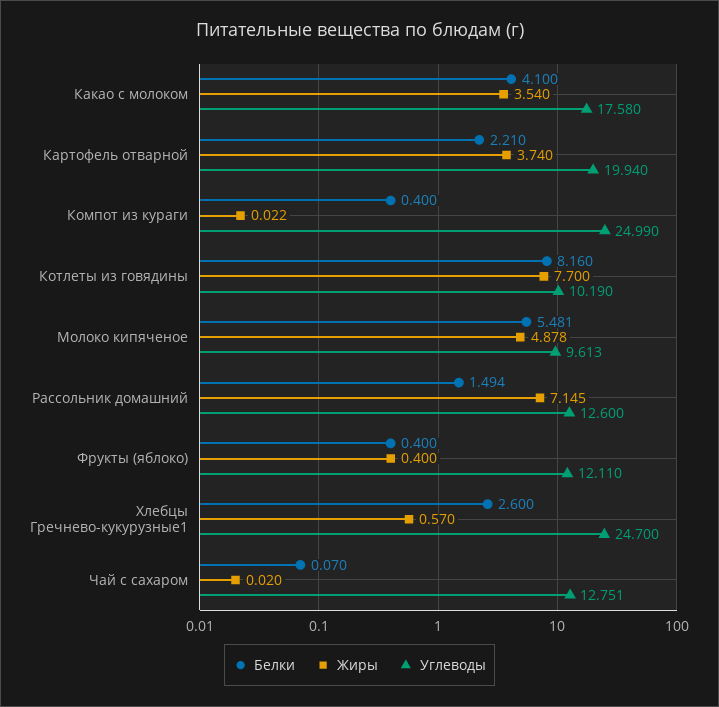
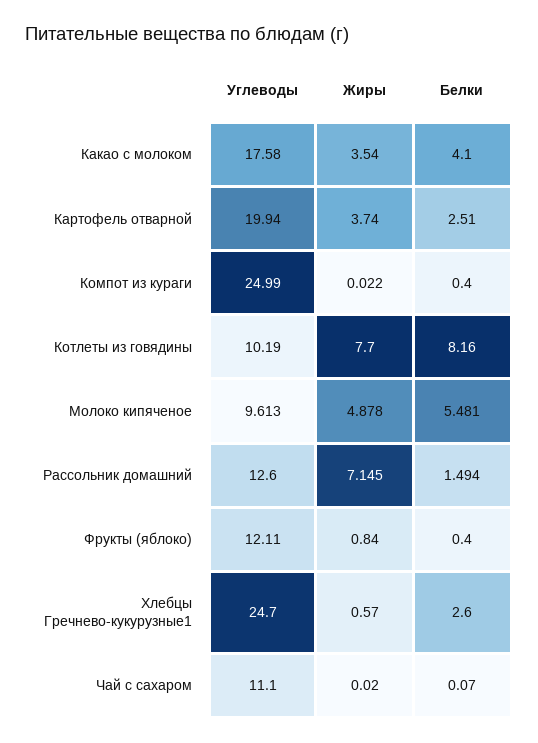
  {
    "Белки": {
      "Какао с молоком": 4.1,
-     "Картофель отварной": 2.21,
+     "Картофель отварной": 2.51,
      "Компот из кураги": 0.4,
      "Котлеты из говядины": 8.16,
      "Молоко кипяченое": 5.481,
      "Рассольник домашний": 1.494,
      "Фрукты (яблоко)": 0.4,
      "Хлебцы Гречнево-кукурузные1": 2.6,
      "Чай с сахаром": 0.07
    },
    "Жиры": {
      "Какао с молоком": 3.54,
      "Картофель отварной": 3.74,
      "Компот из кураги": 0.022,
      "Котлеты из говядины": 7.7,
      "Молоко кипяченое": 4.878,
      "Рассольник домашний": 7.145,
-     "Фрукты (яблоко)": 0.4,
+     "Фрукты (яблоко)": 0.84,
      "Хлебцы Гречнево-кукурузные1": 0.57,
      "Чай с сахаром": 0.02
    },
    "Углеводы": {
      "Какао с молоком": 17.58,
      "Картофель отварной": 19.94,
      "Компот из кураги": 24.99,
      "Котлеты из говядины": 10.19,
      "Молоко кипяченое": 9.613,
      "Рассольник домашний": 12.6,
      "Фрукты (яблоко)": 12.11,
      "Хлебцы Гречнево-кукурузные1": 24.7,
-     "Чай с сахаром": 12.751
+     "Чай с сахаром": 11.1
    }
  }

